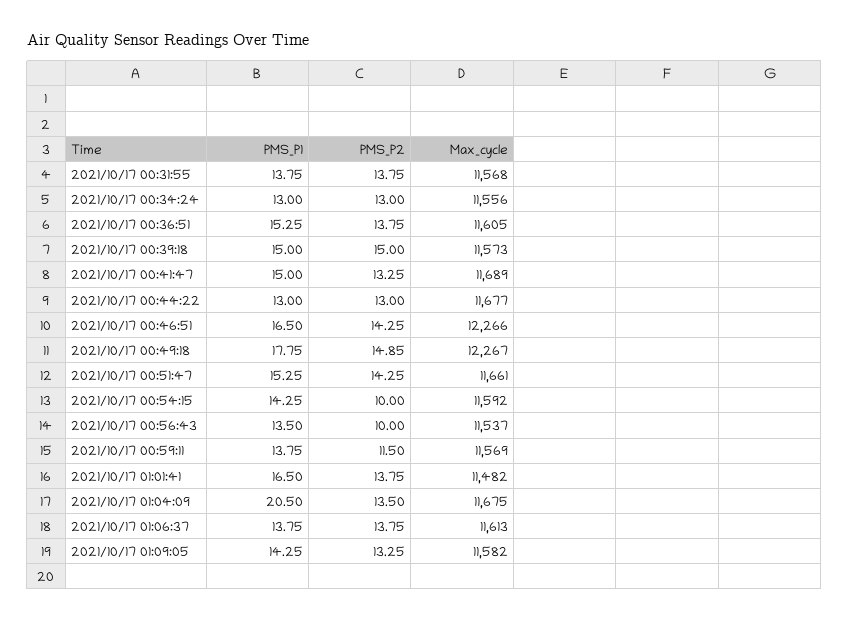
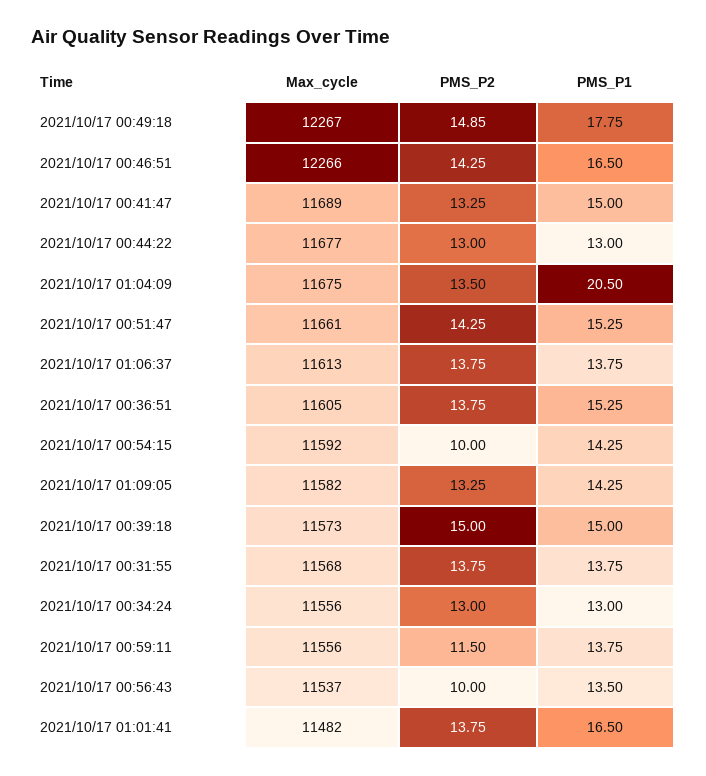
  {
    "PMS_P1": {
      "2021/10/17 00:31:55": 13.75,
      "2021/10/17 00:34:24": 13,
      "2021/10/17 00:36:51": 15.25,
      "2021/10/17 00:39:18": 15,
      "2021/10/17 00:41:47": 15,
      "2021/10/17 00:44:22": 13,
      "2021/10/17 00:46:51": 16.5,
      "2021/10/17 00:49:18": 17.75,
      "2021/10/17 00:51:47": 15.25,
      "2021/10/17 00:54:15": 14.25,
      "2021/10/17 00:56:43": 13.5,
      "2021/10/17 00:59:11": 13.75,
      "2021/10/17 01:01:41": 16.5,
      "2021/10/17 01:04:09": 20.5,
      "2021/10/17 01:06:37": 13.75,
      "2021/10/17 01:09:05": 14.25
    },
    "PMS_P2": {
      "2021/10/17 00:31:55": 13.75,
      "2021/10/17 00:34:24": 13,
      "2021/10/17 00:36:51": 13.75,
      "2021/10/17 00:39:18": 15,
      "2021/10/17 00:41:47": 13.25,
      "2021/10/17 00:44:22": 13,
      "2021/10/17 00:46:51": 14.25,
      "2021/10/17 00:49:18": 14.85,
      "2021/10/17 00:51:47": 14.25,
      "2021/10/17 00:54:15": 10,
      "2021/10/17 00:56:43": 10,
      "2021/10/17 00:59:11": 11.5,
      "2021/10/17 01:01:41": 13.75,
      "2021/10/17 01:04:09": 13.5,
      "2021/10/17 01:06:37": 13.75,
      "2021/10/17 01:09:05": 13.25
    },
    "Max_cycle": {
      "2021/10/17 00:31:55": 11568,
      "2021/10/17 00:34:24": 11556,
      "2021/10/17 00:36:51": 11605,
      "2021/10/17 00:39:18": 11573,
      "2021/10/17 00:41:47": 11689,
      "2021/10/17 00:44:22": 11677,
      "2021/10/17 00:46:51": 12266,
      "2021/10/17 00:49:18": 12267,
      "2021/10/17 00:51:47": 11661,
      "2021/10/17 00:54:15": 11592,
      "2021/10/17 00:56:43": 11537,
-     "2021/10/17 00:59:11": 11569,
+     "2021/10/17 00:59:11": 11556,
      "2021/10/17 01:01:41": 11482,
      "2021/10/17 01:04:09": 11675,
      "2021/10/17 01:06:37": 11613,
      "2021/10/17 01:09:05": 11582
    }
  }

